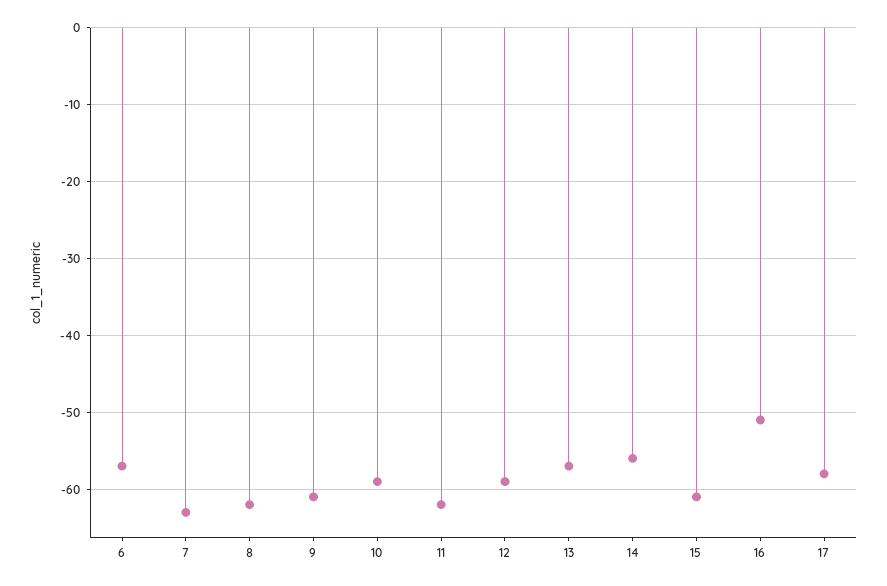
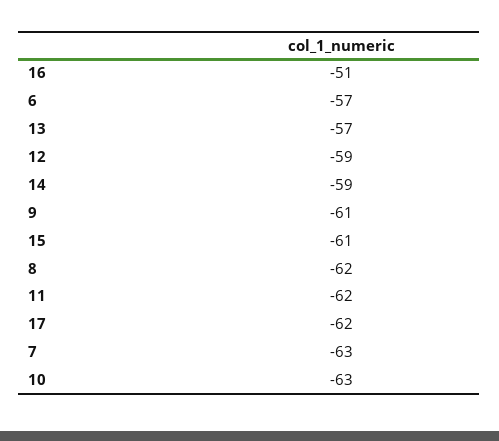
  {
    "6": -57,
    "7": -63,
    "8": -62,
    "9": -61,
-   "10": -59,
+   "10": -63,
    "11": -62,
    "12": -59,
    "13": -57,
-   "14": -56,
+   "14": -59,
    "15": -61,
    "16": -51,
-   "17": -58
+   "17": -62
  }

